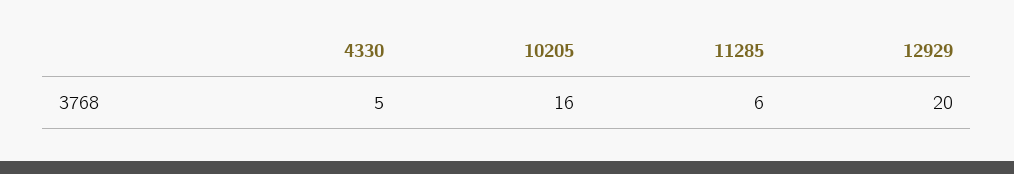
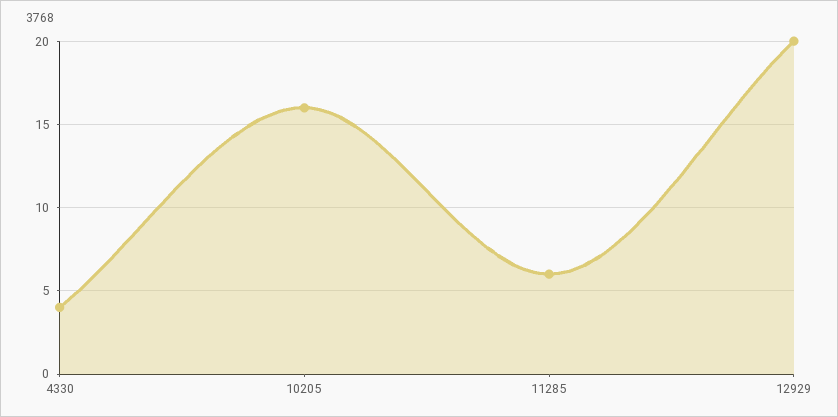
  {
-   "4330": 5,
+   "4330": 4,
    "10205": 16,
    "11285": 6,
    "12929": 20
  }

